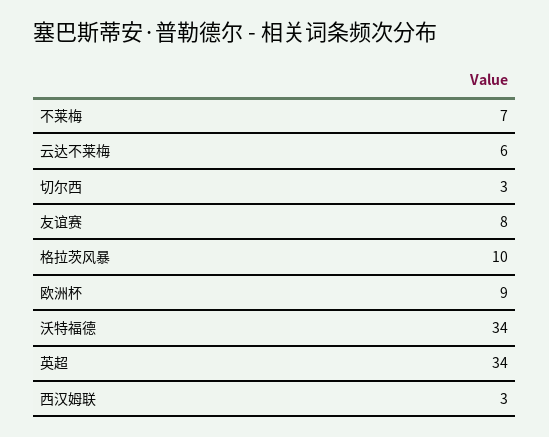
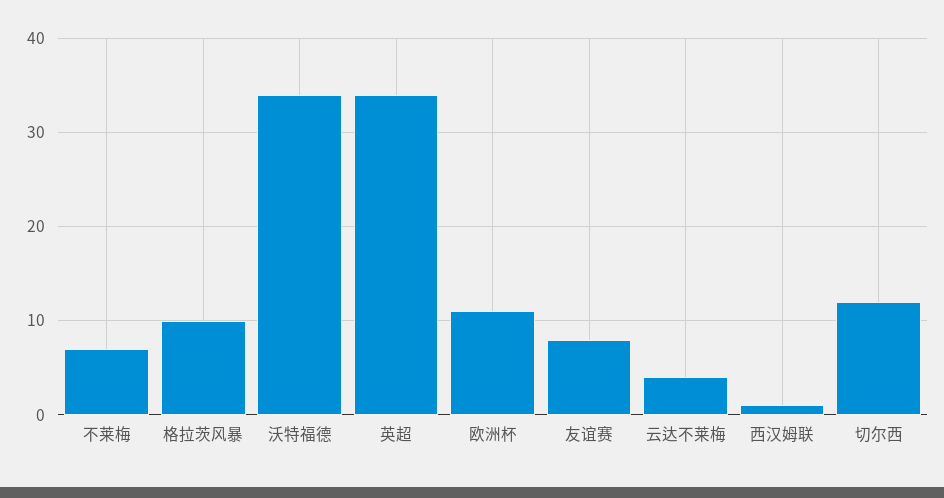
  {
    "不莱梅": 7,
-   "云达不莱梅": 6,
+   "云达不莱梅": 4,
-   "切尔西": 3,
+   "切尔西": 12,
    "友谊赛": 8,
    "格拉茨风暴": 10,
-   "欧洲杯": 9,
+   "欧洲杯": 11,
    "沃特福德": 34,
    "英超": 34,
-   "西汉姆联": 3
+   "西汉姆联": 1
  }

